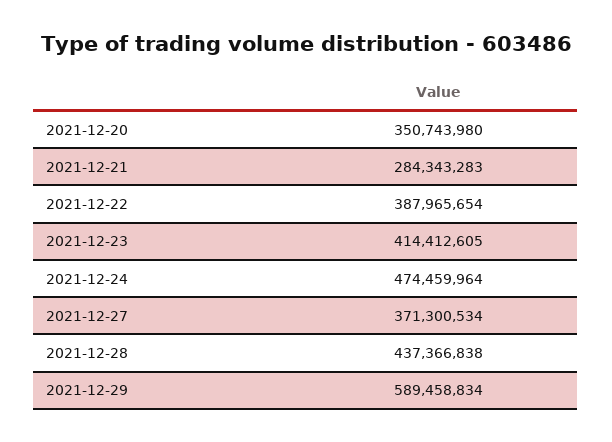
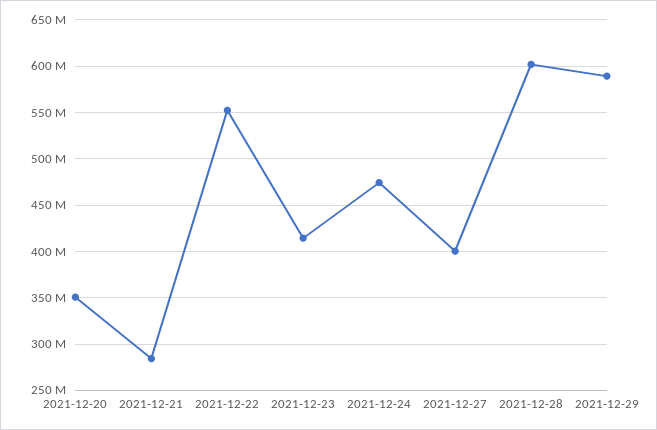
  {
    "2021-12-20": 350743980,
    "2021-12-21": 284343283,
-   "2021-12-22": 387965654,
+   "2021-12-22": 550000000,
    "2021-12-23": 414412605,
    "2021-12-24": 474459964,
-   "2021-12-27": 371300534,
+   "2021-12-27": 400000000,
-   "2021-12-28": 437366838,
+   "2021-12-28": 600000000,
    "2021-12-29": 589458834
  }

